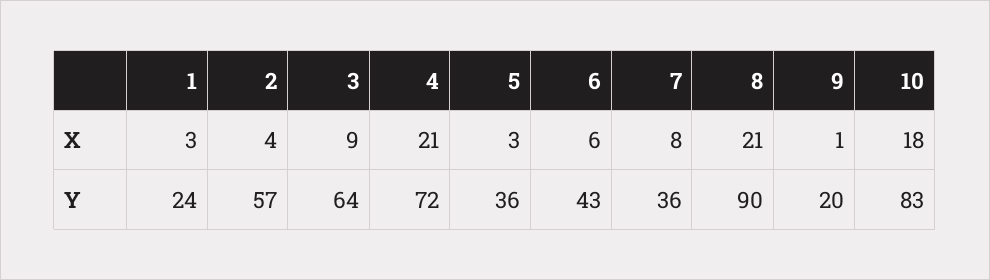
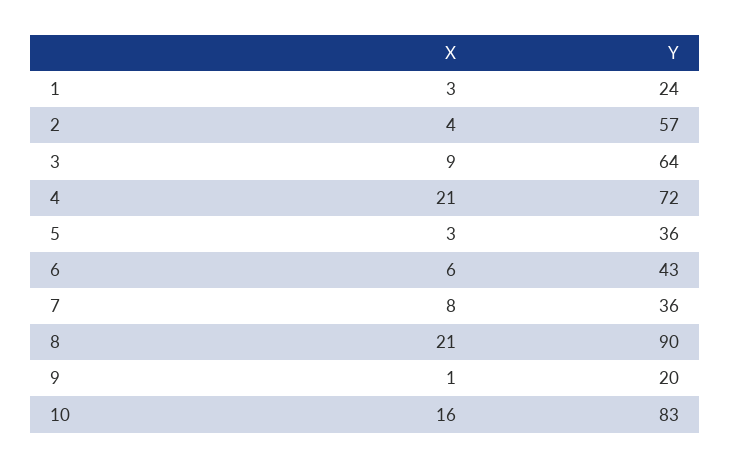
  {
    "1": {
      "X": 3,
      "Y": 24
    },
    "2": {
      "X": 4,
      "Y": 57
    },
    "3": {
      "X": 9,
      "Y": 64
    },
    "4": {
      "X": 21,
      "Y": 72
    },
    "5": {
      "X": 3,
      "Y": 36
    },
    "6": {
      "X": 6,
      "Y": 43
    },
    "7": {
      "X": 8,
      "Y": 36
    },
    "8": {
      "X": 21,
      "Y": 90
    },
    "9": {
      "X": 1,
      "Y": 20
    },
    "10": {
-     "X": 18,
+     "X": 16,
      "Y": 83
    }
  }

